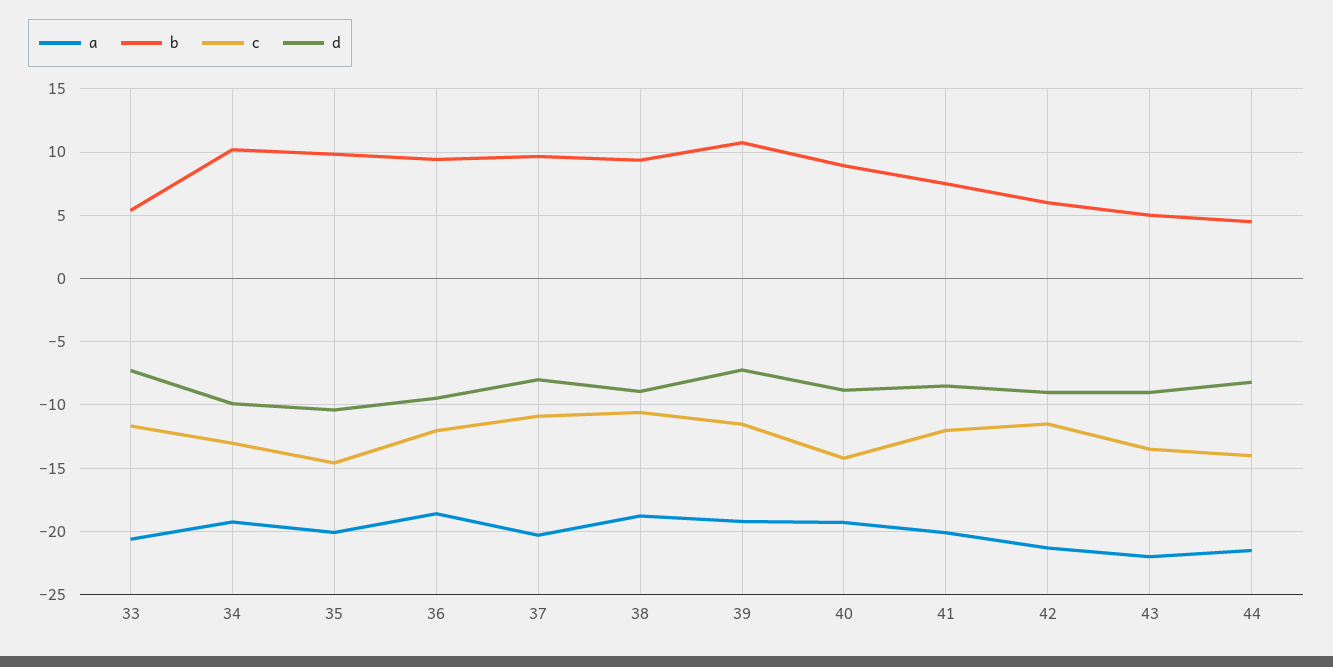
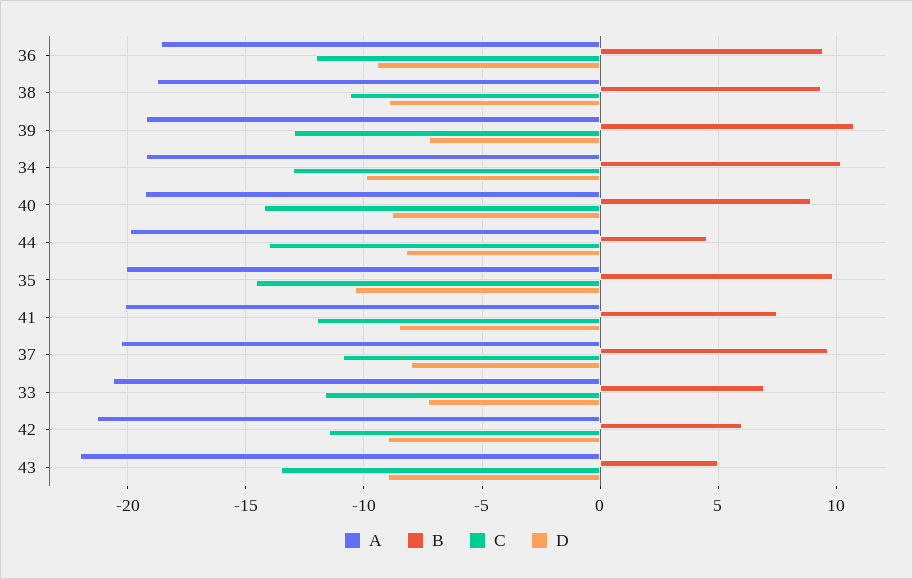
  {
    "a": {
      "33": -20.5,
      "34": -19,
      "35": -20,
      "36": -18.5,
      "37": -20.5,
      "38": -19,
      "39": -19,
      "40": -19.5,
      "41": -20,
      "42": -21.5,
      "43": -22,
-     "44": -21.5
+     "44": -20
    },
    "b": {
-     "33": 5.5,
+     "33": 7,
      "34": 10,
      "35": 10,
      "36": 9.5,
      "37": 9.5,
      "38": 9.5,
      "39": 11,
      "40": 9,
      "41": 7.5,
      "42": 6,
      "43": 5,
      "44": 4.5
    },
    "c": {
      "33": -11.5,
      "34": -13,
      "35": -14.5,
      "36": -12,
      "37": -11,
      "38": -10.5,
-     "39": -11.5,
+     "39": -13,
      "40": -14,
      "41": -12,
      "42": -11.5,
      "43": -13.5,
      "44": -14
    },
    "d": {
      "33": -7.5,
      "34": -10,
      "35": -10.5,
      "36": -9.5,
      "37": -8,
      "38": -9,
      "39": -7,
      "40": -9,
      "41": -8.5,
      "42": -9,
      "43": -9,
      "44": -8
    }
  }

